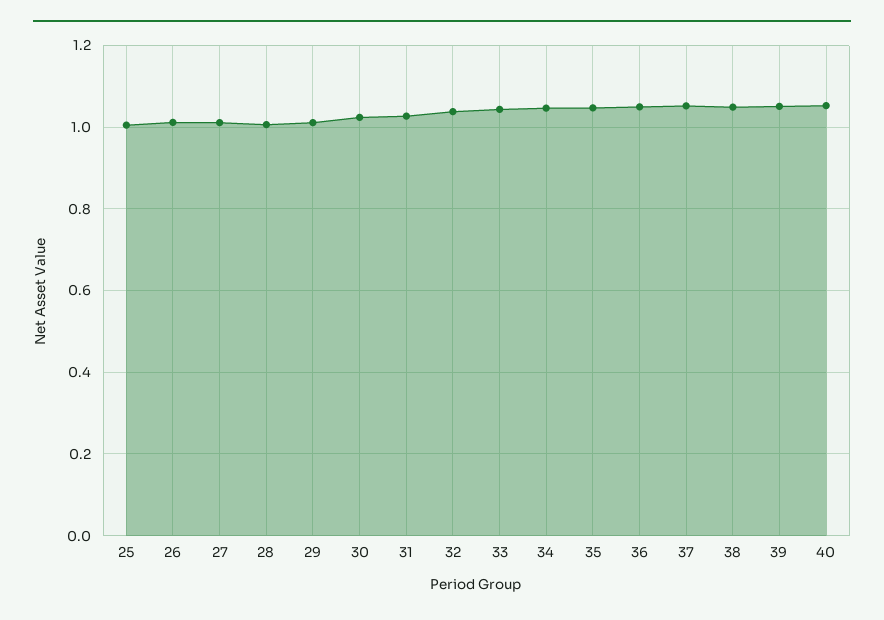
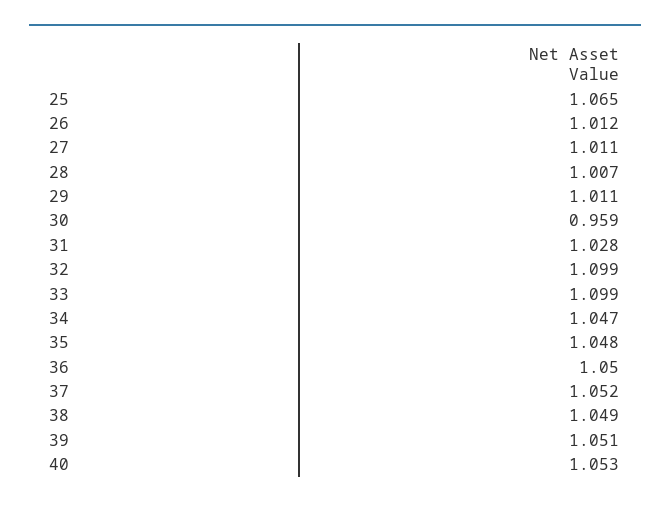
  {
-   "25": 1,
+   "25": 1.065,
    "26": 1.012,
    "27": 1.011,
    "28": 1.007,
    "29": 1.011,
-   "30": 1.02,
+   "30": 0.959,
    "31": 1.028,
-   "32": 1.04,
+   "32": 1.099,
-   "33": 1.04,
+   "33": 1.099,
    "34": 1.047,
    "35": 1.048,
    "36": 1.05,
    "37": 1.052,
    "38": 1.049,
    "39": 1.051,
    "40": 1.053
  }

